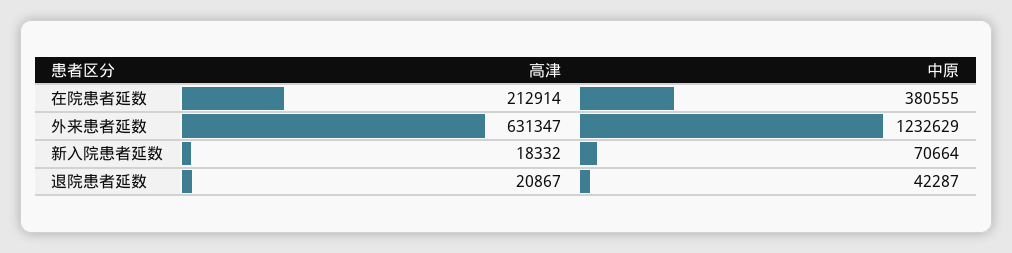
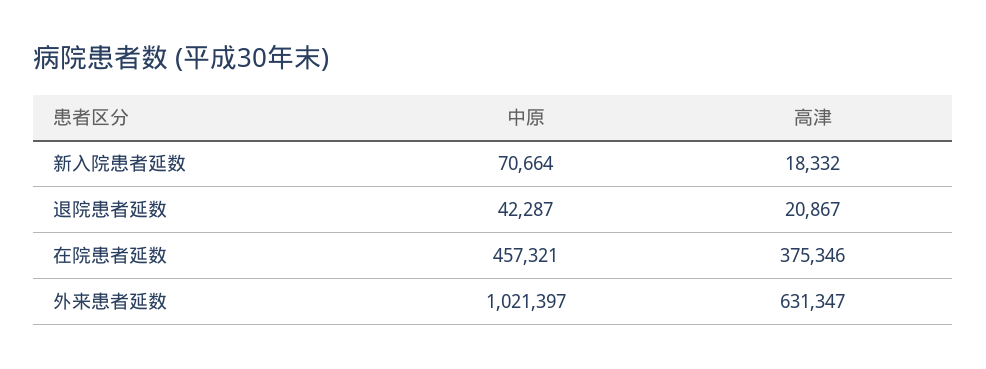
  {
    "高津": {
-     "在院患者延数": 212914,
+     "在院患者延数": 375346,
      "外来患者延数": 631347,
      "新入院患者延数": 18332,
      "退院患者延数": 20867
    },
    "中原": {
-     "在院患者延数": 380555,
+     "在院患者延数": 457321,
-     "外来患者延数": 1232629,
+     "外来患者延数": 1021397,
      "新入院患者延数": 70664,
      "退院患者延数": 42287
    }
  }

